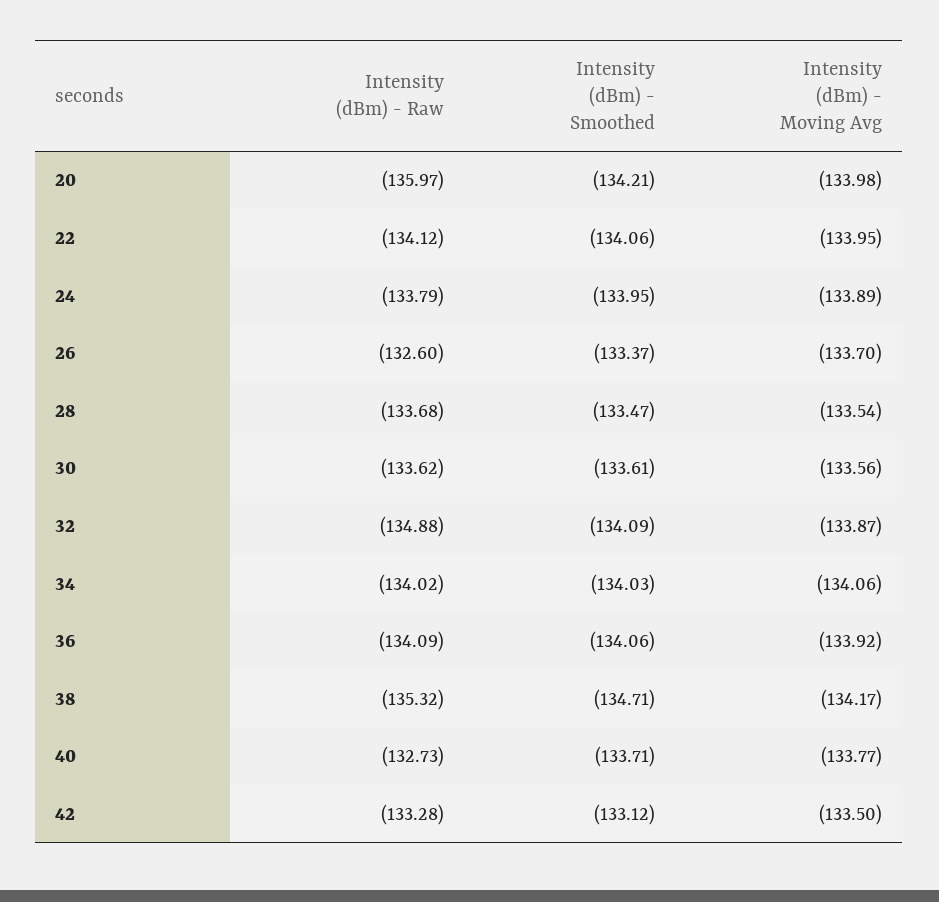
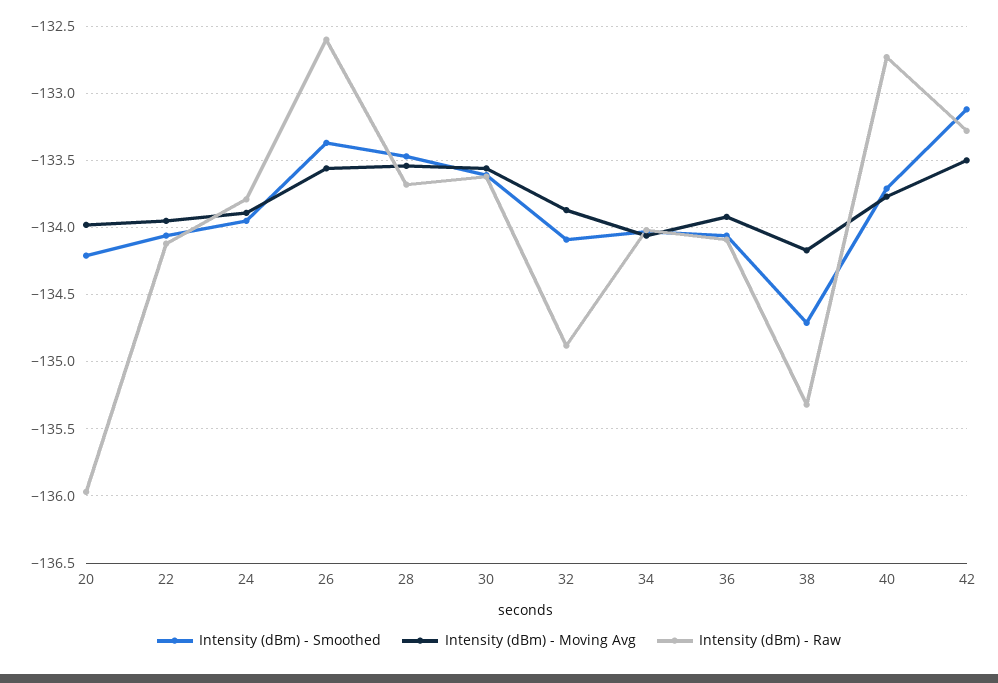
  {
    "Intensity (dBm) - Raw": {
      "20": -135.97,
      "22": -134.12,
      "24": -133.79,
      "26": -132.6,
      "28": -133.68,
      "30": -133.62,
      "32": -134.88,
      "34": -134.02,
      "36": -134.09,
      "38": -135.32,
      "40": -132.73,
      "42": -133.28
    },
    "Intensity (dBm) - Smoothed": {
      "20": -134.21,
      "22": -134.06,
      "24": -133.95,
      "26": -133.37,
      "28": -133.47,
      "30": -133.61,
      "32": -134.09,
      "34": -134.03,
      "36": -134.06,
      "38": -134.71,
      "40": -133.71,
      "42": -133.12
    },
    "Intensity (dBm) - Moving Avg": {
      "20": -133.98,
      "22": -133.95,
      "24": -133.89,
-     "26": -133.7,
+     "26": -133.55,
      "28": -133.54,
      "30": -133.56,
      "32": -133.87,
      "34": -134.06,
      "36": -133.92,
      "38": -134.17,
      "40": -133.77,
      "42": -133.5
    }
  }

